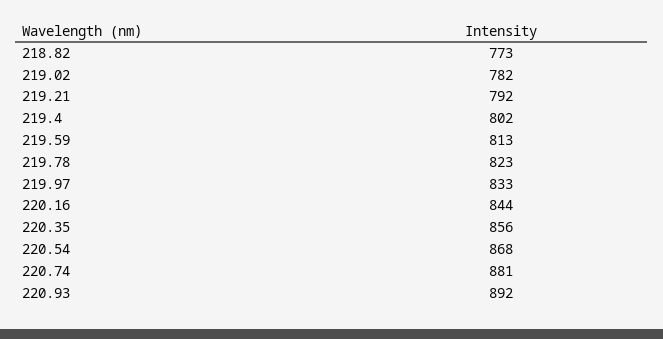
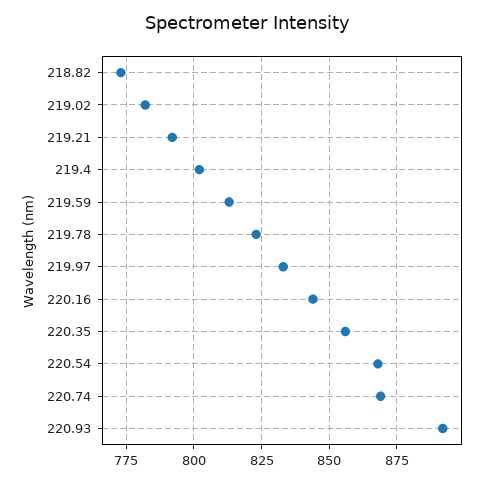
  {
    "218.82": 773,
    "219.02": 782,
    "219.21": 792,
    "219.4": 802,
    "219.59": 813,
    "219.78": 823,
    "219.97": 833,
    "220.16": 844,
    "220.35": 856,
    "220.54": 868,
-   "220.74": 881,
+   "220.74": 870,
    "220.93": 892
  }

